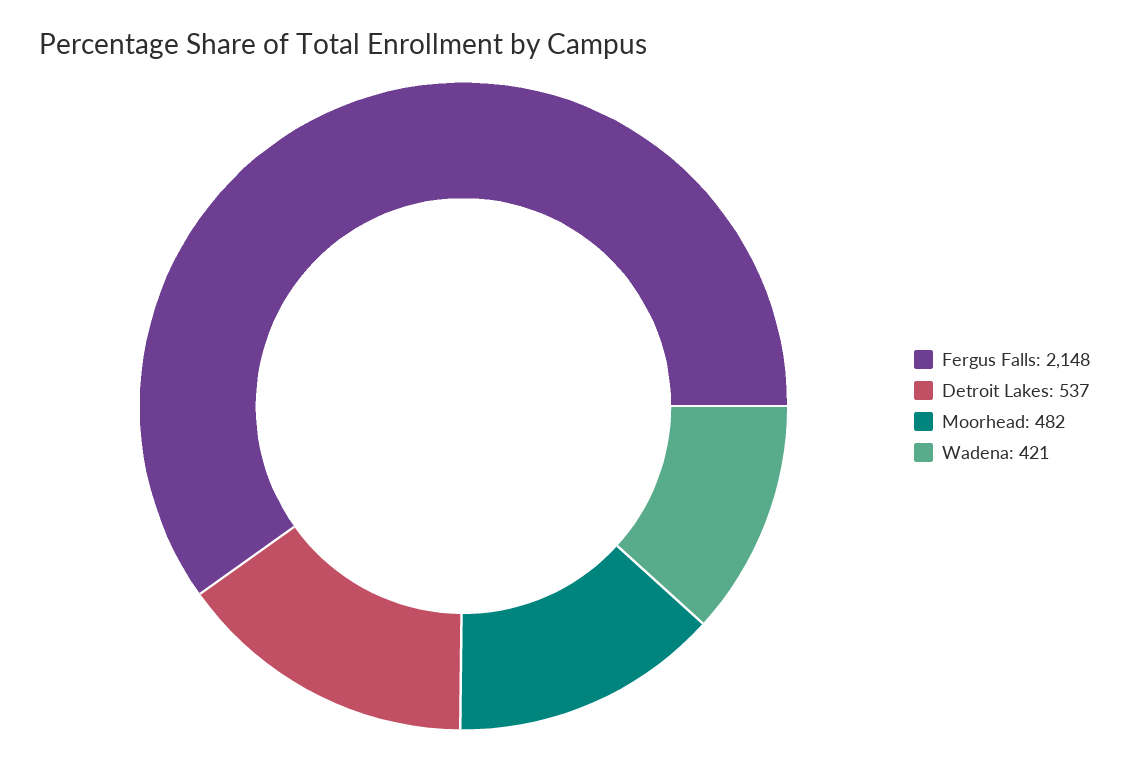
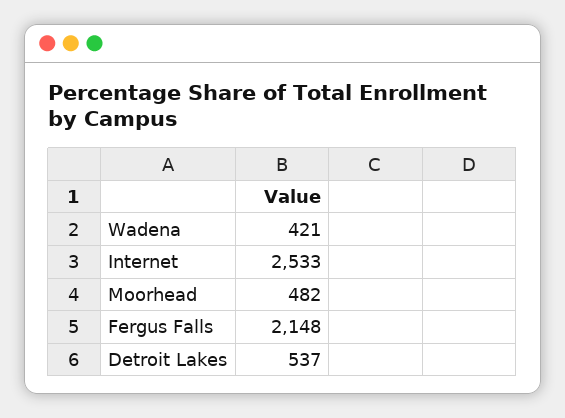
  {
    "Fergus Falls": 2148,
    "Detroit Lakes": 537,
    "Moorhead": 482,
-   "Wadena": 421
+   "Wadena": 421,
+   "Internet": 2533
  }

